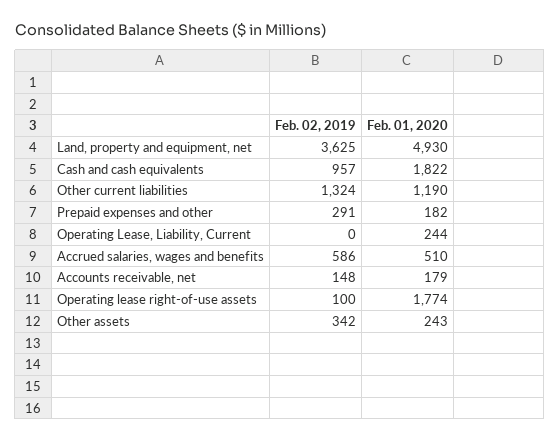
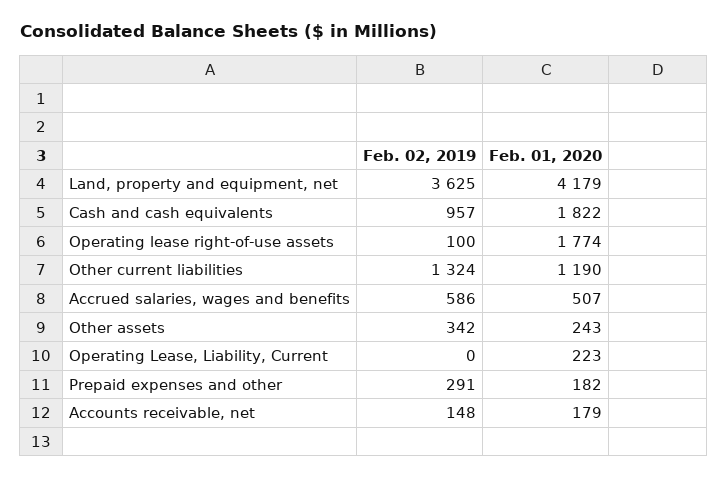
  {
    "Feb. 02, 2019": {
      "Land, property and equipment, net": 3625,
      "Cash and cash equivalents": 957,
      "Other current liabilities": 1324,
      "Prepaid expenses and other": 291,
      "Operating Lease, Liability, Current": 0,
      "Accrued salaries, wages and benefits": 586,
      "Accounts receivable, net": 148,
      "Operating lease right-of-use assets": 100,
      "Other assets": 342
    },
    "Feb. 01, 2020": {
-     "Land, property and equipment, net": 4930,
+     "Land, property and equipment, net": 4179,
      "Cash and cash equivalents": 1822,
      "Other current liabilities": 1190,
      "Prepaid expenses and other": 182,
-     "Operating Lease, Liability, Current": 244,
+     "Operating Lease, Liability, Current": 223,
-     "Accrued salaries, wages and benefits": 510,
+     "Accrued salaries, wages and benefits": 507,
      "Accounts receivable, net": 179,
      "Operating lease right-of-use assets": 1774,
      "Other assets": 243
    }
  }

